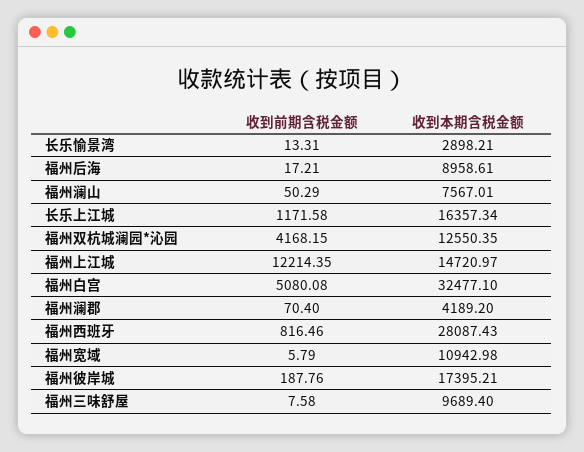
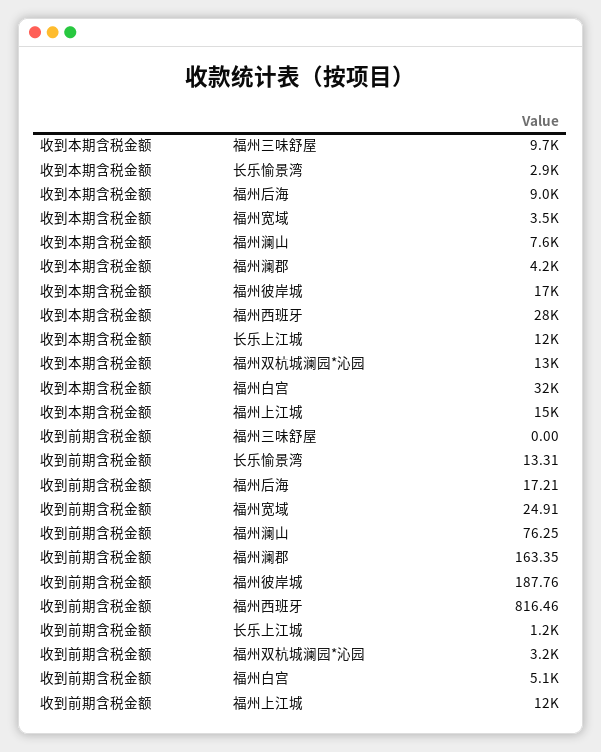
  {
    "收到前期含税金额": {
      "长乐愉景湾": 13.31,
      "福州后海": 17.21,
-     "福州澜山": 50.29,
+     "福州澜山": 76.25,
      "长乐上江城": 1171.58,
-     "福州双杭城澜园*沁园": 4168.15,
+     "福州双杭城澜园*沁园": 3200,
      "福州上江城": 12214.35,
      "福州白宫": 5080.08,
-     "福州澜郡": 70.4,
+     "福州澜郡": 163.35,
      "福州西班牙": 816.46,
-     "福州宽域": 5.79,
+     "福州宽域": 24.91,
      "福州彼岸城": 187.76,
-     "福州三味舒屋": 7.58
+     "福州三味舒屋": 0
    },
    "收到本期含税金额": {
      "长乐愉景湾": 2898.21,
      "福州后海": 8958.61,
      "福州澜山": 7567.01,
-     "长乐上江城": 16357.34,
+     "长乐上江城": 12000,
      "福州双杭城澜园*沁园": 12550.35,
      "福州上江城": 14720.97,
      "福州白宫": 32477.1,
      "福州澜郡": 4189.2,
      "福州西班牙": 28087.43,
-     "福州宽域": 10942.98,
+     "福州宽域": 3500,
      "福州彼岸城": 17395.21,
      "福州三味舒屋": 9689.4
    }
  }

